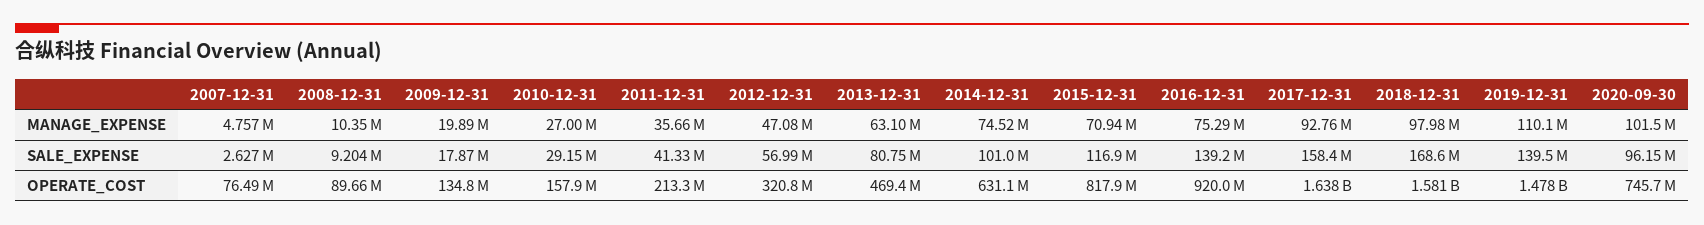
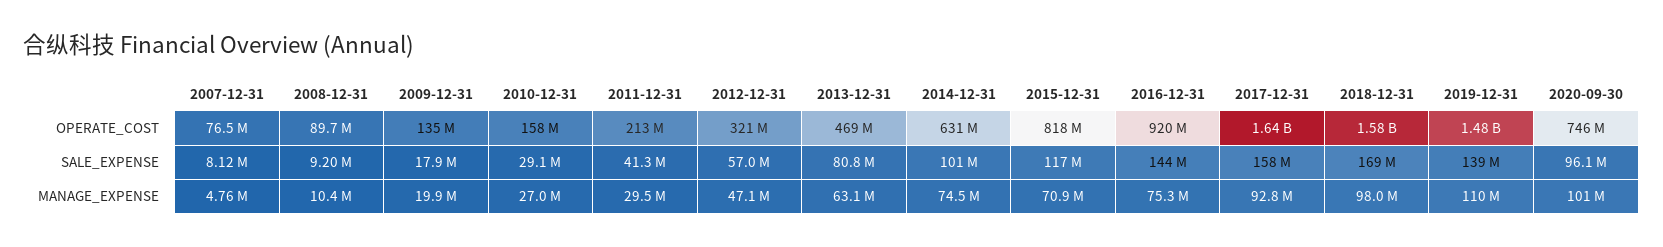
  {
    "2007-12-31": {
      "MANAGE_EXPENSE": 4757000,
-     "SALE_EXPENSE": 2627000,
+     "SALE_EXPENSE": 8120000,
      "OPERATE_COST": 76490000
    },
    "2008-12-31": {
      "MANAGE_EXPENSE": 10350000,
      "SALE_EXPENSE": 9204000,
      "OPERATE_COST": 89660000
    },
    "2009-12-31": {
      "MANAGE_EXPENSE": 19890000,
      "SALE_EXPENSE": 17870000,
      "OPERATE_COST": 134800000
    },
    "2010-12-31": {
      "MANAGE_EXPENSE": 27000000,
      "SALE_EXPENSE": 29150000,
      "OPERATE_COST": 157900000
    },
    "2011-12-31": {
-     "MANAGE_EXPENSE": 35660000,
+     "MANAGE_EXPENSE": 29500000,
      "SALE_EXPENSE": 41330000,
      "OPERATE_COST": 213300000
    },
    "2012-12-31": {
      "MANAGE_EXPENSE": 47080000,
      "SALE_EXPENSE": 56990000,
      "OPERATE_COST": 320800000
    },
    "2013-12-31": {
      "MANAGE_EXPENSE": 63100000,
      "SALE_EXPENSE": 80750000,
      "OPERATE_COST": 469400000
    },
    "2014-12-31": {
      "MANAGE_EXPENSE": 74520000,
      "SALE_EXPENSE": 101000000,
      "OPERATE_COST": 631100000
    },
    "2015-12-31": {
      "MANAGE_EXPENSE": 70940000,
      "SALE_EXPENSE": 116900000,
      "OPERATE_COST": 817900000
    },
    "2016-12-31": {
      "MANAGE_EXPENSE": 75290000,
-     "SALE_EXPENSE": 139200000,
+     "SALE_EXPENSE": 144000000,
      "OPERATE_COST": 920000000
    },
    "2017-12-31": {
      "MANAGE_EXPENSE": 92760000,
      "SALE_EXPENSE": 158400000,
      "OPERATE_COST": 1638000000
    },
    "2018-12-31": {
      "MANAGE_EXPENSE": 97980000,
      "SALE_EXPENSE": 168600000,
      "OPERATE_COST": 1581000000
    },
    "2019-12-31": {
      "MANAGE_EXPENSE": 110100000,
      "SALE_EXPENSE": 139500000,
      "OPERATE_COST": 1478000000
    },
    "2020-09-30": {
      "MANAGE_EXPENSE": 101500000,
      "SALE_EXPENSE": 96150000,
      "OPERATE_COST": 745700000
    }
  }

